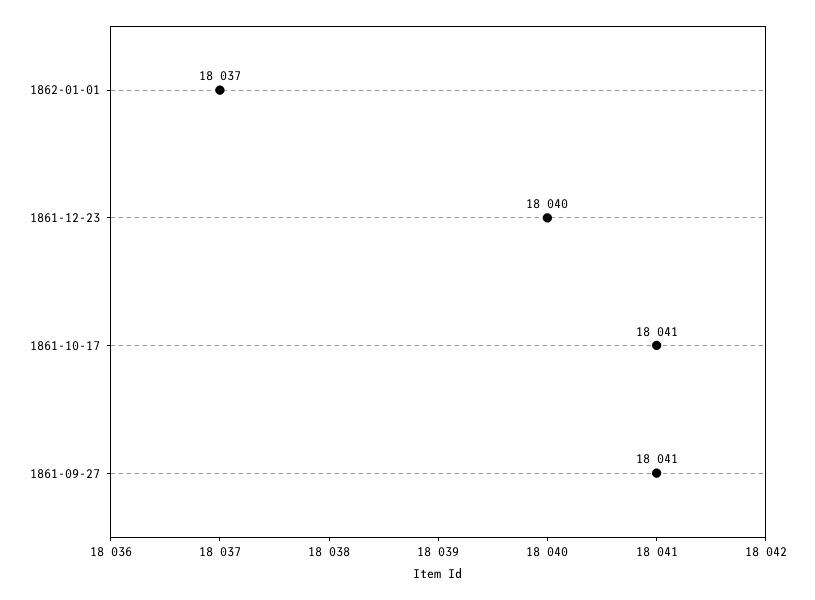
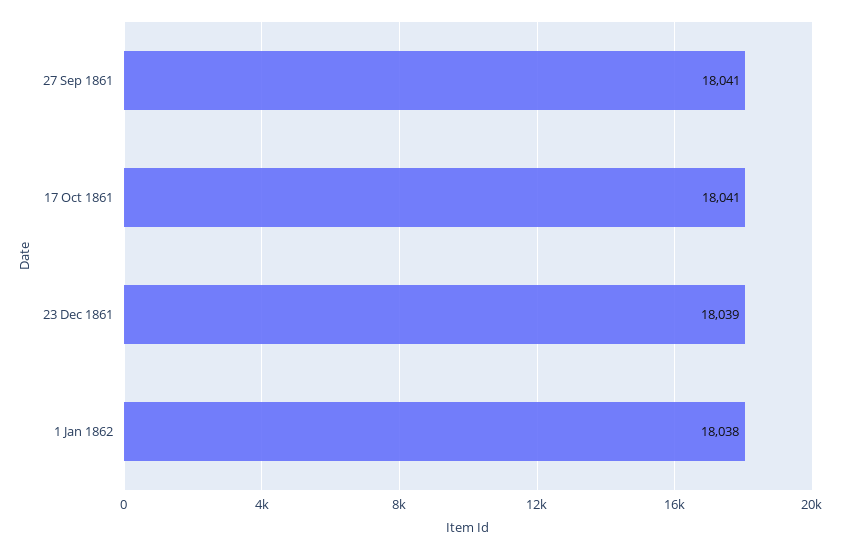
  {
-   "1862-01-01": 18037,
+   "1862-01-01": 18038,
-   "1861-12-23": 18040,
+   "1861-12-23": 18039,
    "1861-10-17": 18041,
    "1861-09-27": 18041
  }

